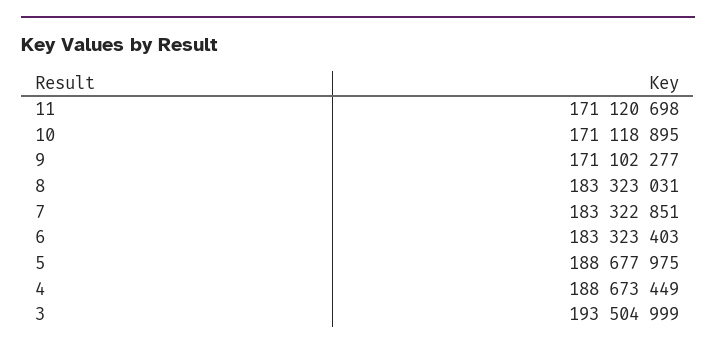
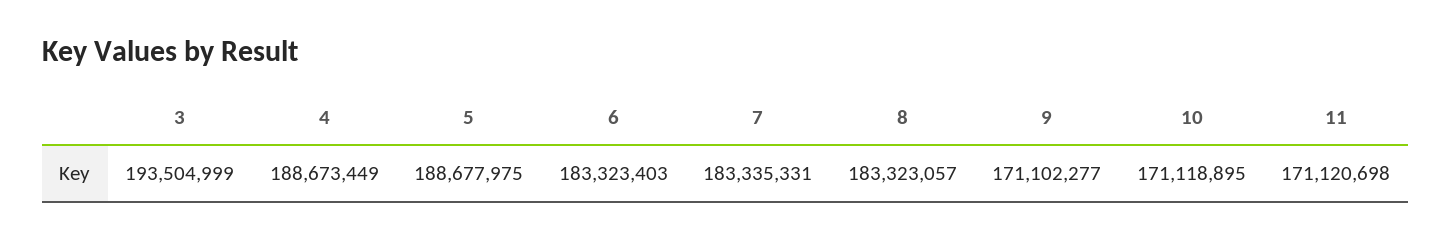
  {
    "11": 171120698,
    "10": 171118895,
    "9": 171102277,
-   "8": 183323031,
+   "8": 183323057,
-   "7": 183322851,
+   "7": 183335331,
    "6": 183323403,
    "5": 188677975,
    "4": 188673449,
    "3": 193504999
  }

